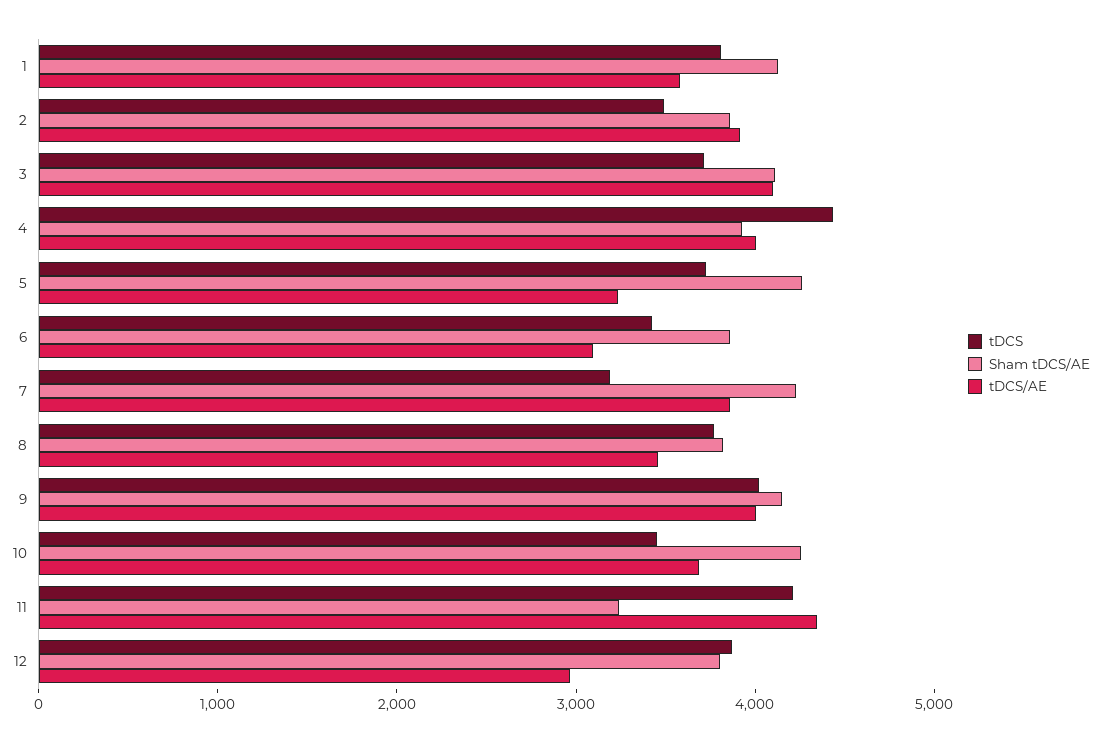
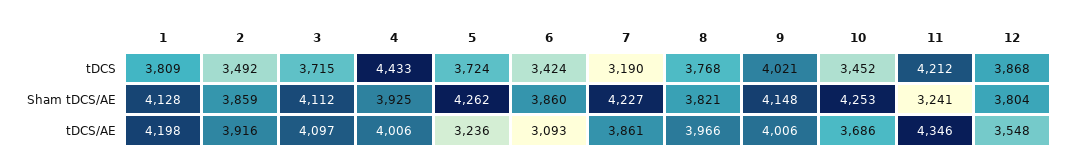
  {
    "tDCS": {
      "1": 3809,
      "2": 3492,
      "3": 3715,
      "4": 4433,
      "5": 3724,
      "6": 3424,
      "7": 3190,
      "8": 3768,
      "9": 4021,
      "10": 3452,
      "11": 4212,
      "12": 3868
    },
    "Sham tDCS/AE": {
      "1": 4128,
      "2": 3859,
      "3": 4112,
      "4": 3925,
      "5": 4262,
      "6": 3860,
      "7": 4227,
      "8": 3821,
      "9": 4148,
      "10": 4253,
      "11": 3241,
      "12": 3804
    },
    "tDCS/AE": {
-     "1": 3600,
+     "1": 4198,
      "2": 3916,
      "3": 4097,
      "4": 4006,
      "5": 3236,
      "6": 3093,
      "7": 3861,
-     "8": 3400,
+     "8": 3966,
      "9": 4006,
      "10": 3686,
      "11": 4346,
-     "12": 3000
+     "12": 3548
    }
  }

